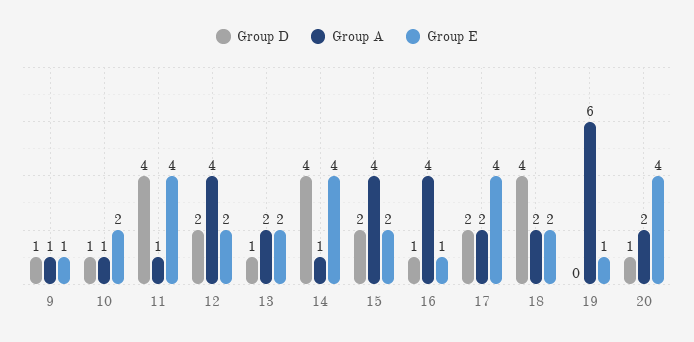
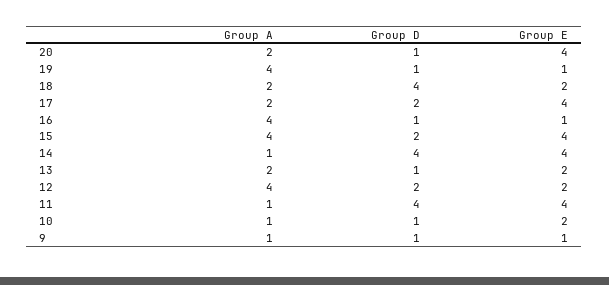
  {
    "Group D": {
      "9": 1,
      "10": 1,
      "11": 4,
      "12": 2,
      "13": 1,
      "14": 4,
      "15": 2,
      "16": 1,
      "17": 2,
      "18": 4,
-     "19": 0,
+     "19": 1,
      "20": 1
    },
    "Group A": {
      "9": 1,
      "10": 1,
      "11": 1,
      "12": 4,
      "13": 2,
      "14": 1,
      "15": 4,
      "16": 4,
      "17": 2,
      "18": 2,
-     "19": 6,
+     "19": 4,
      "20": 2
    },
    "Group E": {
      "9": 1,
      "10": 2,
      "11": 4,
      "12": 2,
      "13": 2,
      "14": 4,
-     "15": 2,
+     "15": 4,
      "16": 1,
      "17": 4,
      "18": 2,
      "19": 1,
      "20": 4
    }
  }

